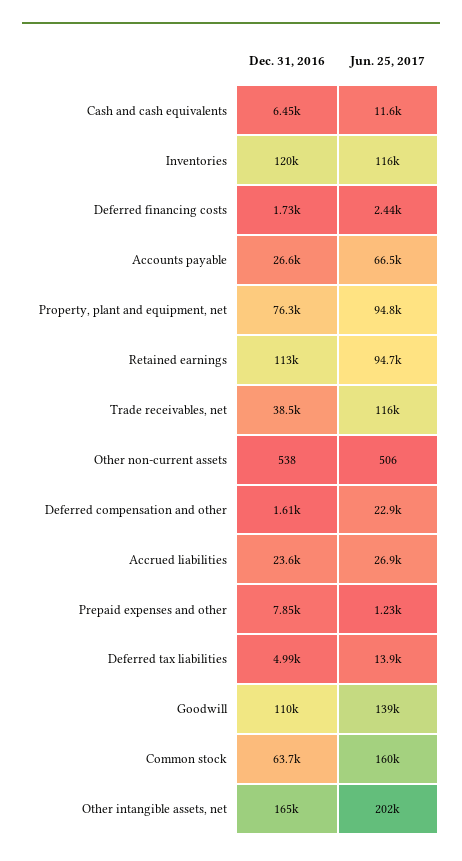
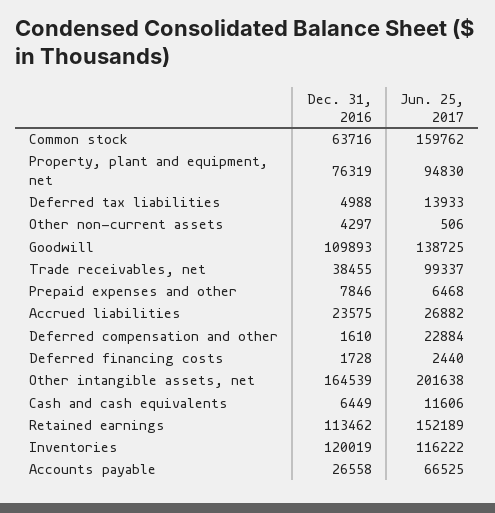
  {
    "Dec. 31, 2016": {
      "Cash and cash equivalents": 6449,
      "Inventories": 120019,
      "Deferred financing costs": 1728,
      "Accounts payable": 26558,
      "Property, plant and equipment, net": 76319,
      "Retained earnings": 113462,
      "Trade receivables, net": 38455,
-     "Other non-current assets": 538,
+     "Other non-current assets": 4297,
      "Deferred compensation and other": 1610,
      "Accrued liabilities": 23575,
      "Prepaid expenses and other": 7846,
      "Deferred tax liabilities": 4988,
      "Goodwill": 109893,
      "Common stock": 63716,
      "Other intangible assets, net": 164539
    },
    "Jun. 25, 2017": {
      "Cash and cash equivalents": 11606,
      "Inventories": 116222,
      "Deferred financing costs": 2440,
      "Accounts payable": 66525,
      "Property, plant and equipment, net": 94830,
-     "Retained earnings": 94700,
+     "Retained earnings": 152189,
-     "Trade receivables, net": 116000,
+     "Trade receivables, net": 99337,
      "Other non-current assets": 506,
      "Deferred compensation and other": 22884,
      "Accrued liabilities": 26882,
-     "Prepaid expenses and other": 1230,
+     "Prepaid expenses and other": 6468,
      "Deferred tax liabilities": 13933,
      "Goodwill": 138725,
      "Common stock": 159762,
      "Other intangible assets, net": 201638
    }
  }

